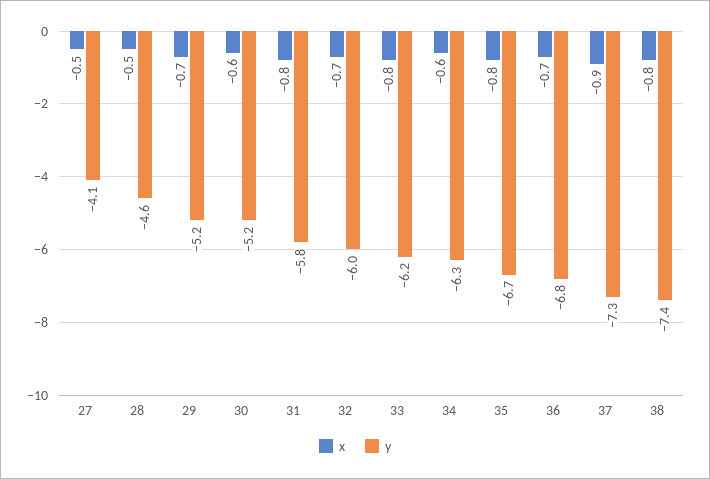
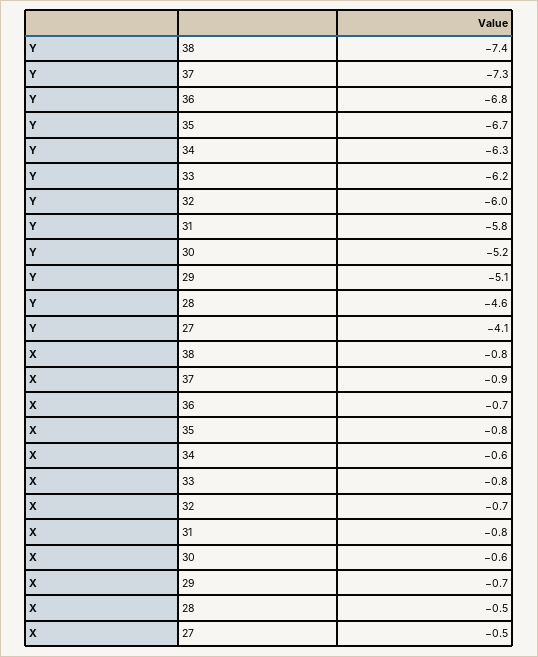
  {
    "x": {
      "27": -0.5,
      "28": -0.5,
      "29": -0.7,
      "30": -0.6,
      "31": -0.8,
      "32": -0.7,
      "33": -0.8,
      "34": -0.6,
      "35": -0.8,
      "36": -0.7,
      "37": -0.9,
      "38": -0.8
    },
    "y": {
      "27": -4.1,
      "28": -4.6,
-     "29": -5.2,
+     "29": -5.1,
      "30": -5.2,
      "31": -5.8,
      "32": -6,
      "33": -6.2,
      "34": -6.3,
      "35": -6.7,
      "36": -6.8,
      "37": -7.3,
      "38": -7.4
    }
  }

